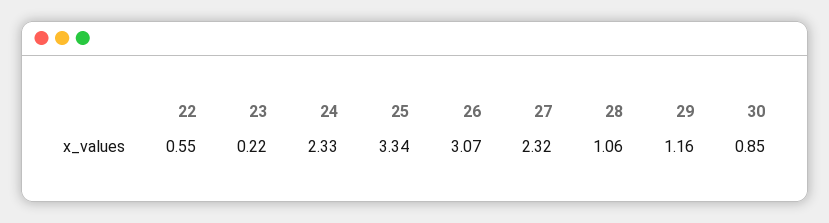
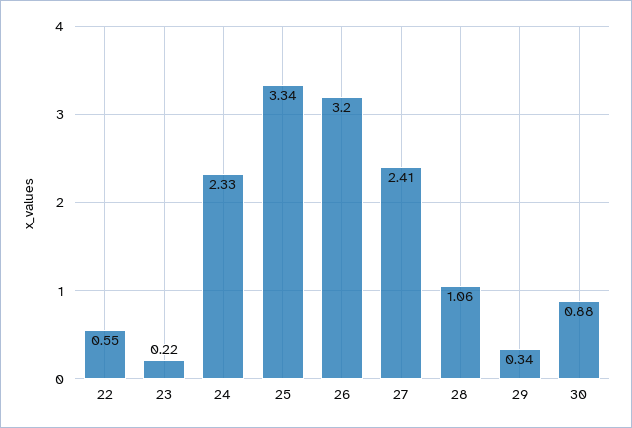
  {
    "22": 0.55,
    "23": 0.22,
    "24": 2.33,
    "25": 3.34,
-   "26": 3.07,
+   "26": 3.2,
-   "27": 2.32,
+   "27": 2.41,
    "28": 1.06,
-   "29": 1.16,
+   "29": 0.34,
-   "30": 0.85
+   "30": 0.88
  }

